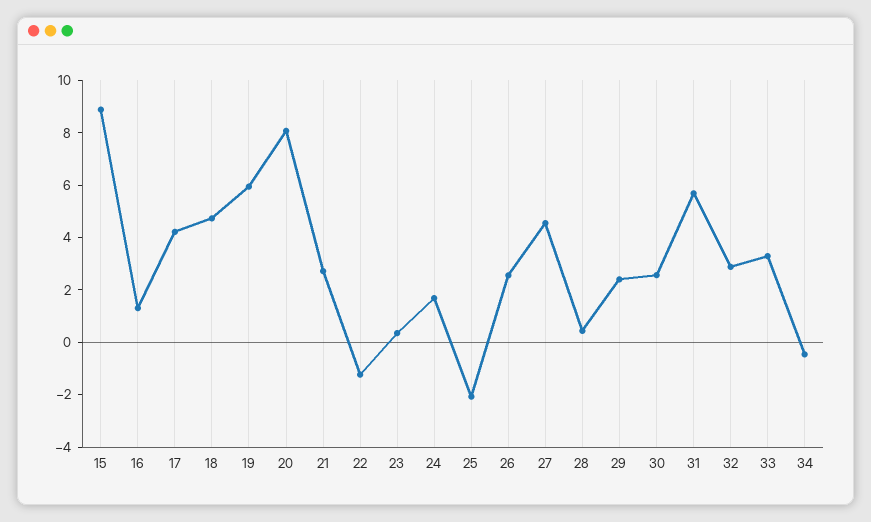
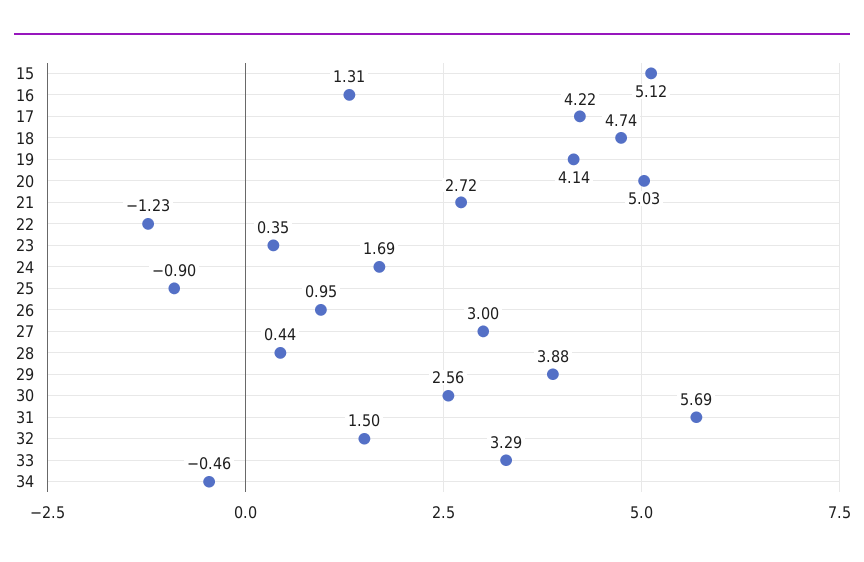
  {
-   "15": 9,
+   "15": 5.12,
    "16": 1.31,
    "17": 4.22,
    "18": 4.74,
-   "19": 6,
+   "19": 4.14,
-   "20": 8,
+   "20": 5.03,
    "21": 2.72,
    "22": -1.23,
    "23": 0.35,
    "24": 1.69,
-   "25": -2,
+   "25": -0.9,
-   "26": 2.5,
+   "26": 0.95,
-   "27": 4.5,
+   "27": 3,
    "28": 0.44,
-   "29": 2.5,
+   "29": 3.88,
    "30": 2.56,
    "31": 5.69,
-   "32": 3,
+   "32": 1.5,
    "33": 3.29,
    "34": -0.46
  }

